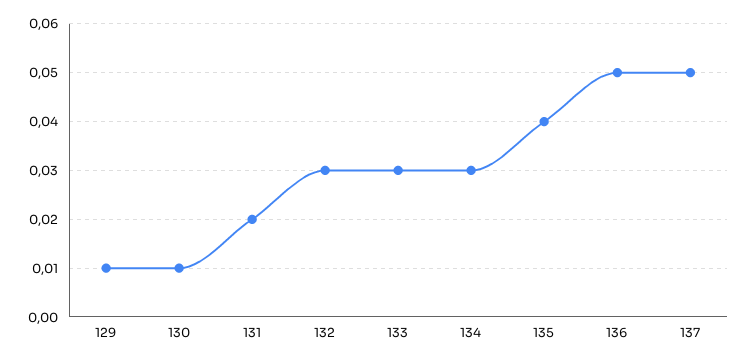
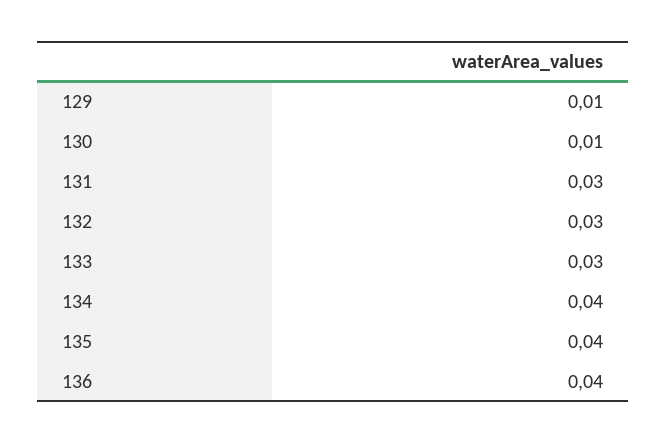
  {
    "129": 0.01,
    "130": 0.01,
-   "131": 0.02,
+   "131": 0.03,
    "132": 0.03,
    "133": 0.03,
-   "134": 0.03,
+   "134": 0.04,
    "135": 0.04,
-   "136": 0.05,
+   "136": 0.04
-   "137": 0.05
  }

